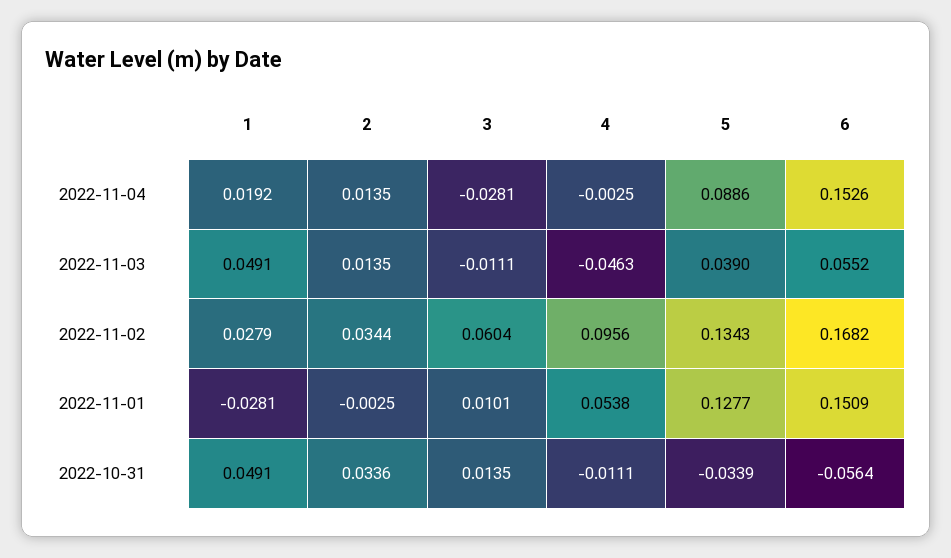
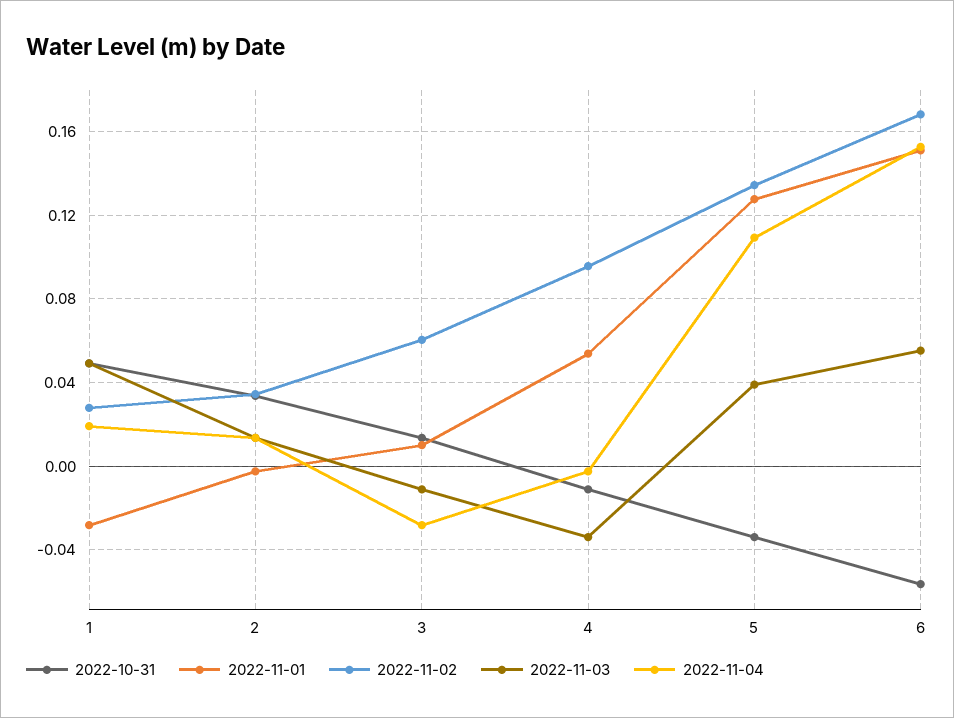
  {
    "2022-11-04": {
      "1": 0.0192,
      "2": 0.0135,
      "3": -0.0281,
      "4": -0.0025,
-     "5": 0.0886,
+     "5": 0.11,
      "6": 0.1526
    },
    "2022-11-03": {
      "1": 0.0491,
      "2": 0.0135,
      "3": -0.0111,
-     "4": -0.0463,
+     "4": -0.035,
      "5": 0.039,
      "6": 0.0552
    },
    "2022-11-02": {
      "1": 0.0279,
      "2": 0.0344,
      "3": 0.0604,
      "4": 0.0956,
      "5": 0.1343,
      "6": 0.1682
    },
    "2022-11-01": {
      "1": -0.0281,
      "2": -0.0025,
      "3": 0.0101,
      "4": 0.0538,
      "5": 0.1277,
      "6": 0.1509
    },
    "2022-10-31": {
      "1": 0.0491,
      "2": 0.0336,
      "3": 0.0135,
      "4": -0.0111,
      "5": -0.0339,
      "6": -0.0564
    }
  }

